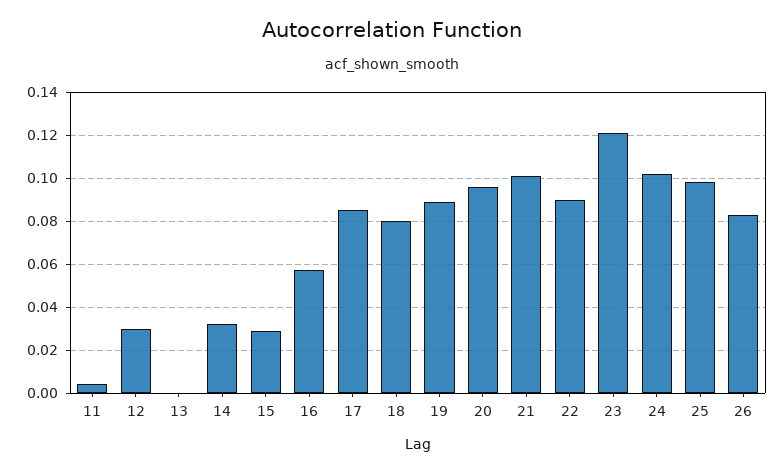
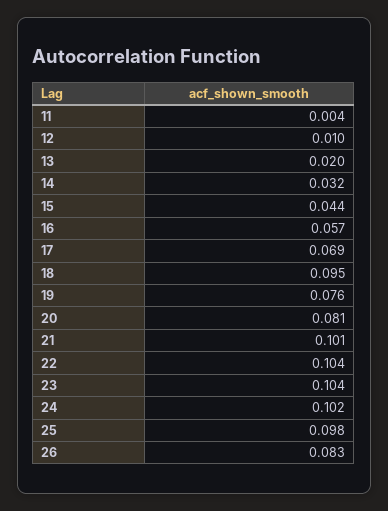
  {
    "11": 0.004,
-   "12": 0.03,
+   "12": 0.01,
-   "13": 0,
+   "13": 0.02,
    "14": 0.032,
-   "15": 0.03,
+   "15": 0.044,
    "16": 0.057,
-   "17": 0.085,
+   "17": 0.069,
-   "18": 0.08,
+   "18": 0.095,
-   "19": 0.09,
+   "19": 0.076,
-   "20": 0.095,
+   "20": 0.081,
    "21": 0.101,
-   "22": 0.09,
+   "22": 0.104,
-   "23": 0.12,
+   "23": 0.104,
    "24": 0.102,
    "25": 0.098,
    "26": 0.083
  }

